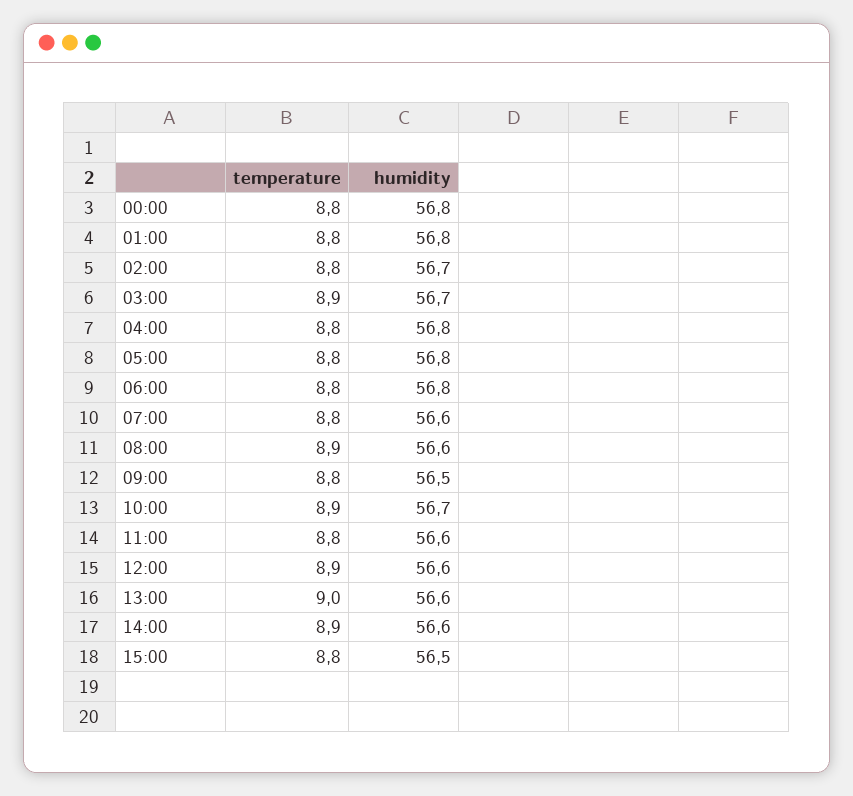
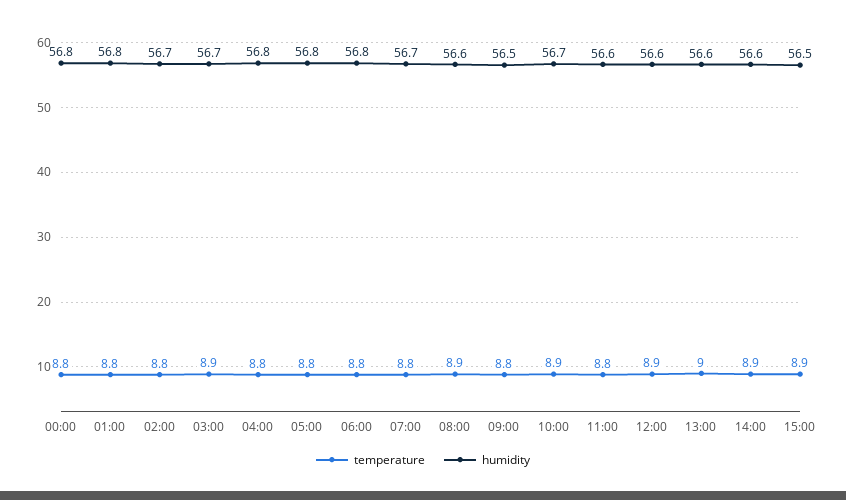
  {
    "temperature": {
      "00:00": 8.8,
      "01:00": 8.8,
      "02:00": 8.8,
      "03:00": 8.9,
      "04:00": 8.8,
      "05:00": 8.8,
      "06:00": 8.8,
      "07:00": 8.8,
      "08:00": 8.9,
      "09:00": 8.8,
      "10:00": 8.9,
      "11:00": 8.8,
      "12:00": 8.9,
      "13:00": 9,
      "14:00": 8.9,
-     "15:00": 8.8
+     "15:00": 8.9
    },
    "humidity": {
      "00:00": 56.8,
      "01:00": 56.8,
      "02:00": 56.7,
      "03:00": 56.7,
      "04:00": 56.8,
      "05:00": 56.8,
      "06:00": 56.8,
-     "07:00": 56.6,
+     "07:00": 56.7,
      "08:00": 56.6,
      "09:00": 56.5,
      "10:00": 56.7,
      "11:00": 56.6,
      "12:00": 56.6,
      "13:00": 56.6,
      "14:00": 56.6,
      "15:00": 56.5
    }
  }

